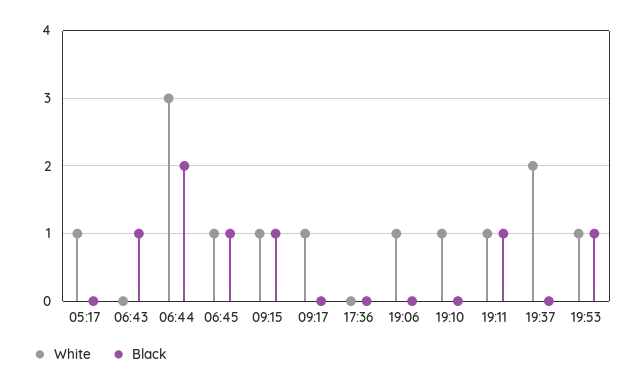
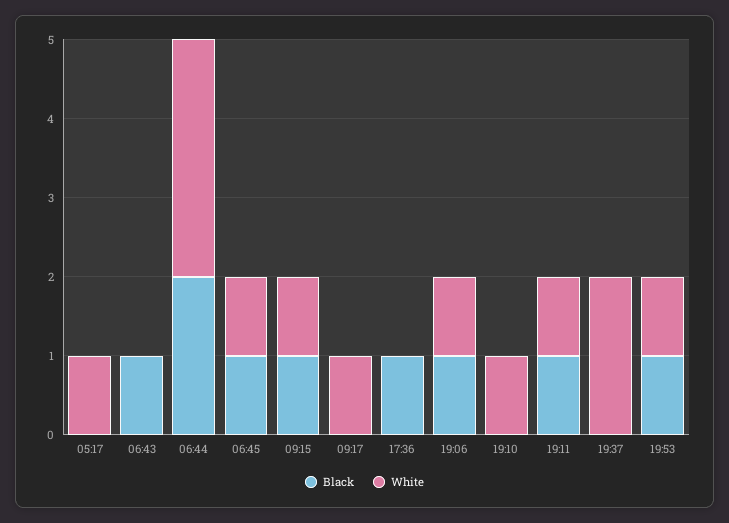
  {
    "White": {
      "05:17": 1,
      "06:43": 0,
      "06:44": 3,
      "06:45": 1,
      "09:15": 1,
      "09:17": 1,
      "17:36": 0,
      "19:06": 1,
      "19:10": 1,
      "19:11": 1,
      "19:37": 2,
      "19:53": 1
    },
    "Black": {
      "05:17": 0,
      "06:43": 1,
      "06:44": 2,
      "06:45": 1,
      "09:15": 1,
      "09:17": 0,
-     "17:36": 0,
+     "17:36": 1,
-     "19:06": 0,
+     "19:06": 1,
      "19:10": 0,
      "19:11": 1,
      "19:37": 0,
      "19:53": 1
    }
  }

